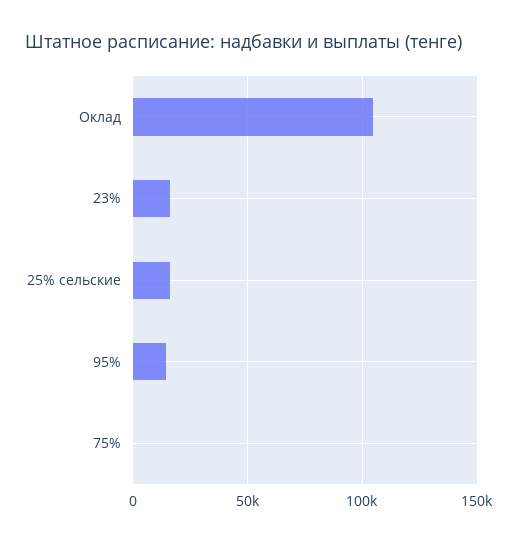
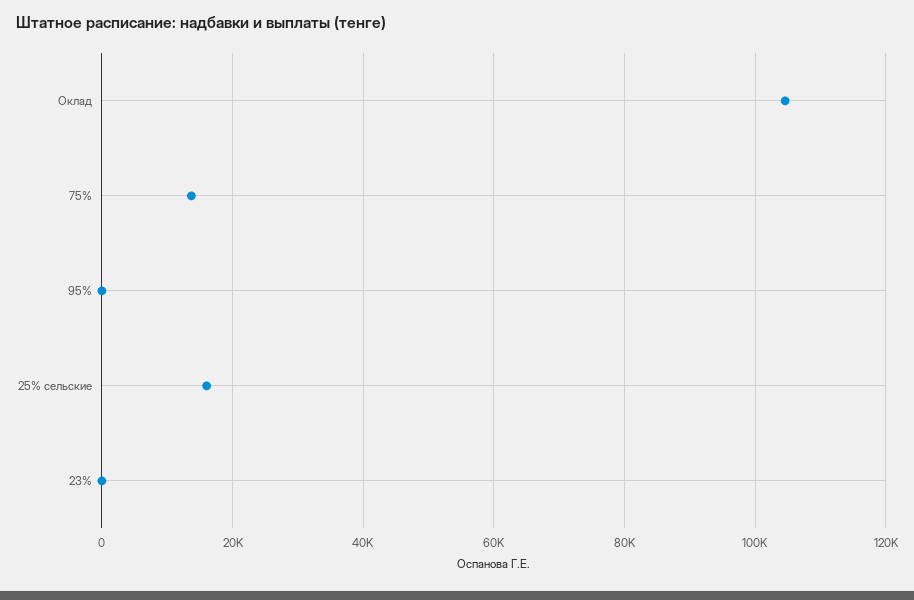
  {
    "Оклад": 104000,
-   "23%": 15000,
+   "23%": 0,
    "25% сельские": 16000,
-   "95%": 15000,
+   "95%": 0,
-   "75%": 0
+   "75%": 14000
  }

